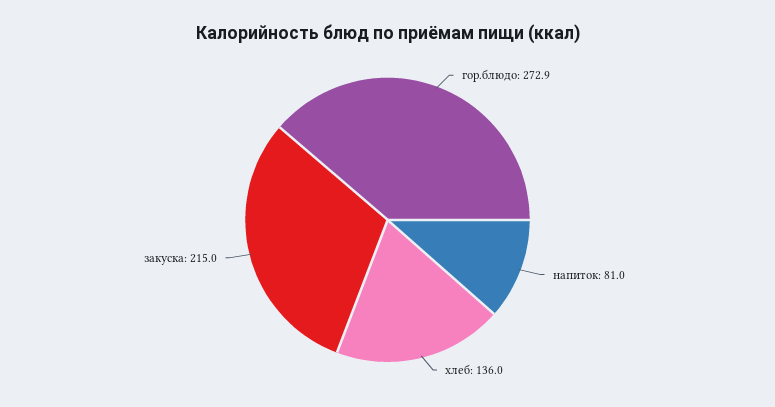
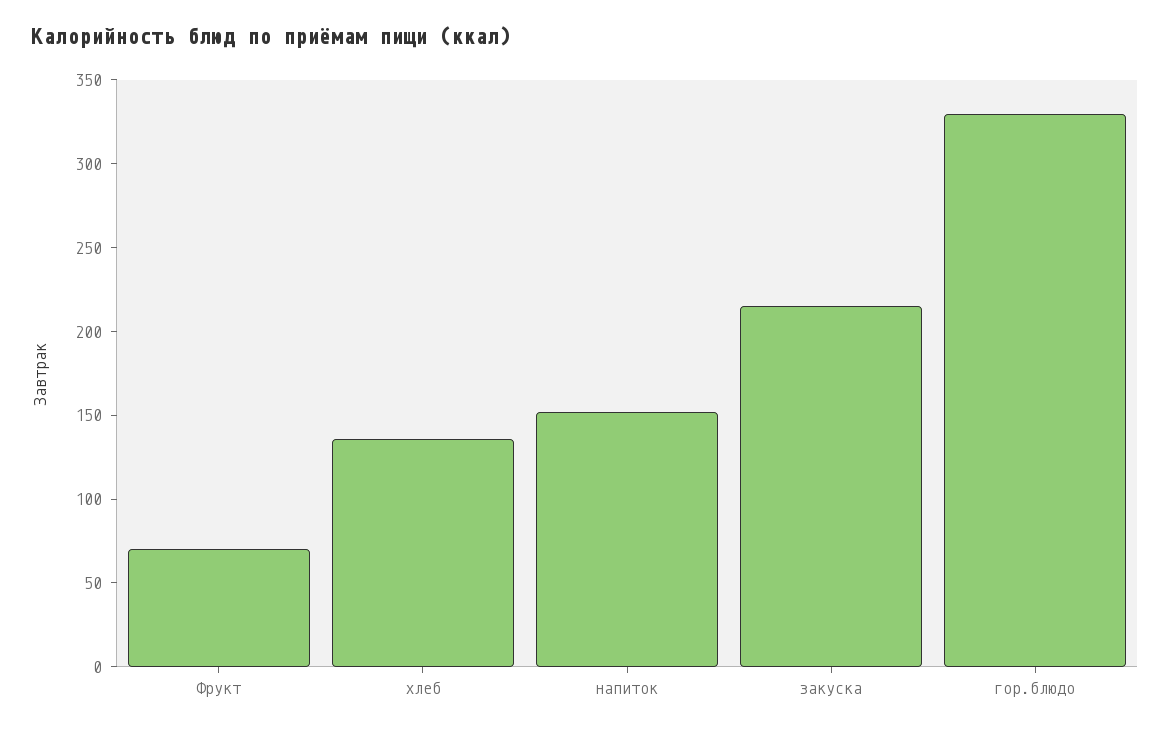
  {
-   "гор.блюдо": 272.9,
+   "гор.блюдо": 330,
-   "напиток": 81,
+   "напиток": 150,
    "хлеб": 136,
-   "закуска": 215
+   "закуска": 215,
+   "Фрукт": 70
  }

